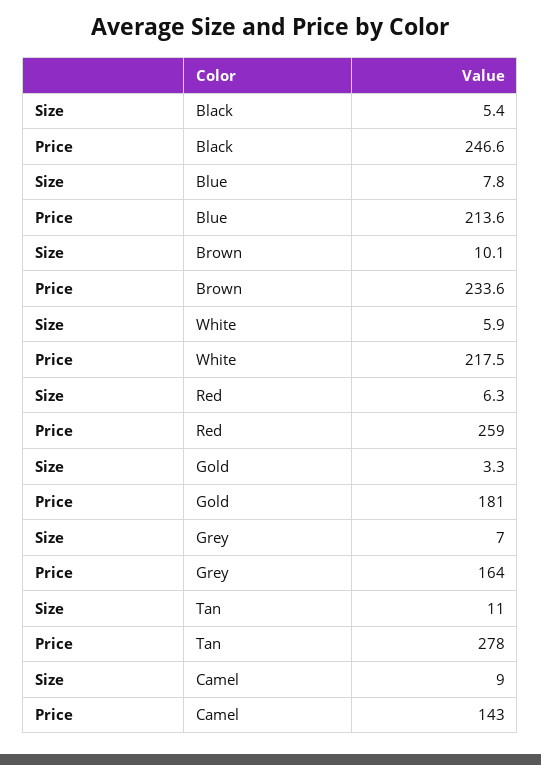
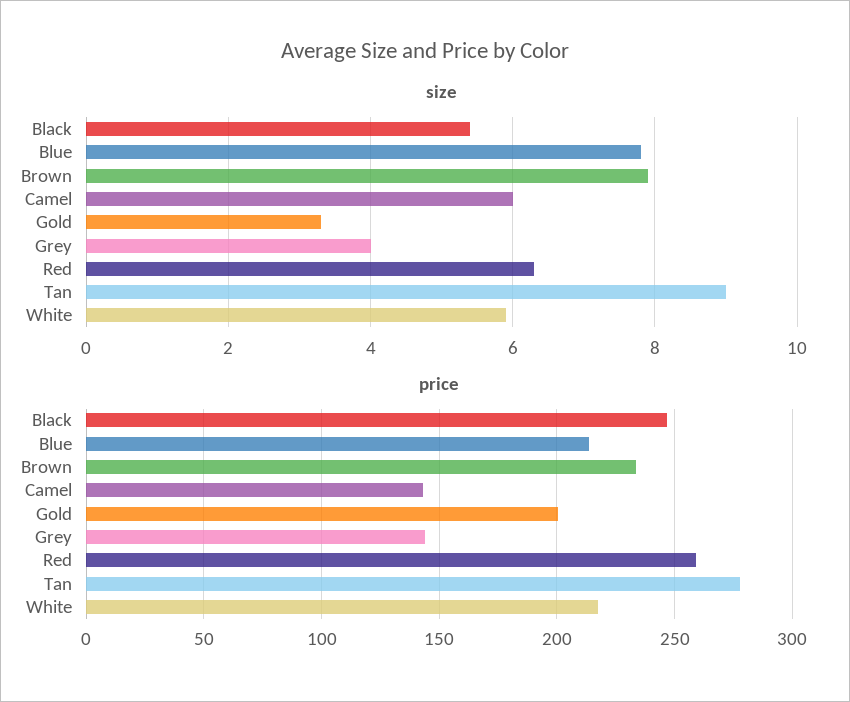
  {
    "Size": {
      "Black": 5.4,
      "Blue": 7.8,
-     "Brown": 10.1,
+     "Brown": 8,
      "White": 5.9,
      "Red": 6.3,
      "Gold": 3.3,
-     "Grey": 7,
+     "Grey": 4,
-     "Tan": 11,
+     "Tan": 9,
-     "Camel": 9
+     "Camel": 6
    },
    "Price": {
      "Black": 246.6,
      "Blue": 213.6,
      "Brown": 233.6,
      "White": 217.5,
      "Red": 259,
-     "Gold": 181,
+     "Gold": 200,
-     "Grey": 164,
+     "Grey": 145,
      "Tan": 278,
      "Camel": 143
    }
  }

